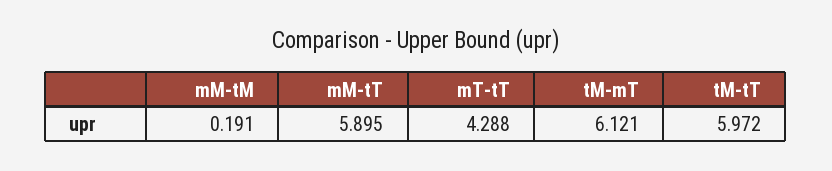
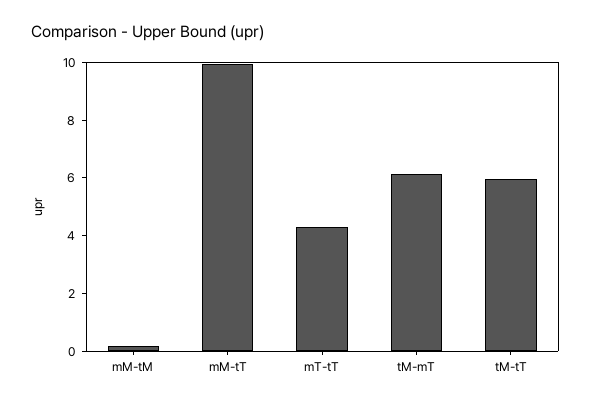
  {
    "mM-tM": 0.191,
-   "mM-tT": 5.895,
+   "mM-tT": 10,
    "mT-tT": 4.288,
    "tM-mT": 6.121,
    "tM-tT": 5.972
  }

